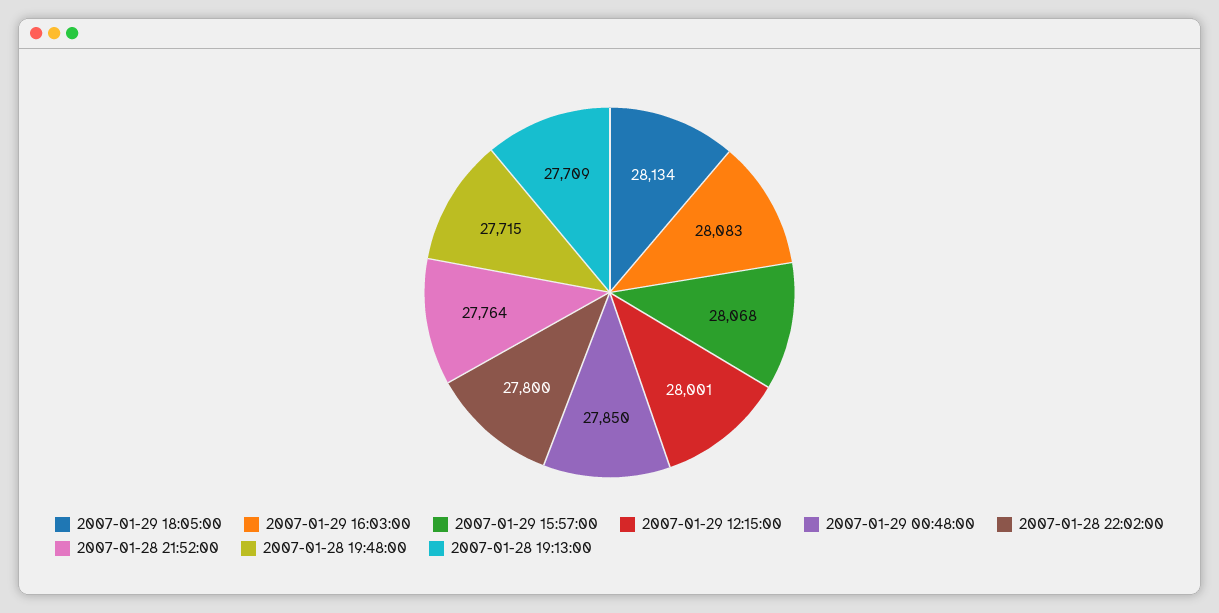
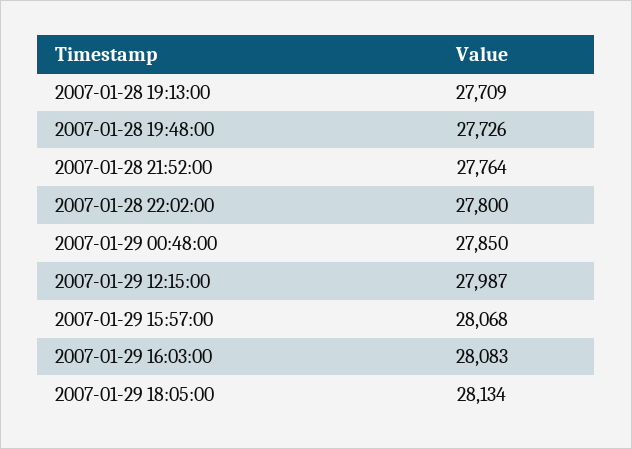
  {
    "2007-01-29 18:05:00": 28134,
    "2007-01-29 16:03:00": 28083,
    "2007-01-29 15:57:00": 28068,
-   "2007-01-29 12:15:00": 28001,
+   "2007-01-29 12:15:00": 27987,
    "2007-01-29 00:48:00": 27850,
    "2007-01-28 22:02:00": 27800,
    "2007-01-28 21:52:00": 27764,
-   "2007-01-28 19:48:00": 27715,
+   "2007-01-28 19:48:00": 27726,
    "2007-01-28 19:13:00": 27709
  }

